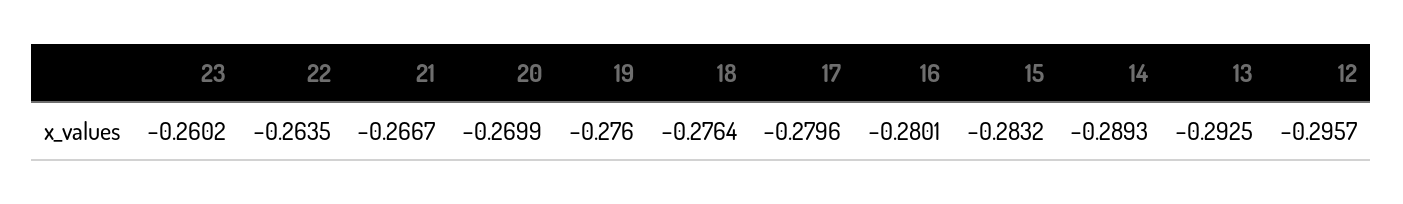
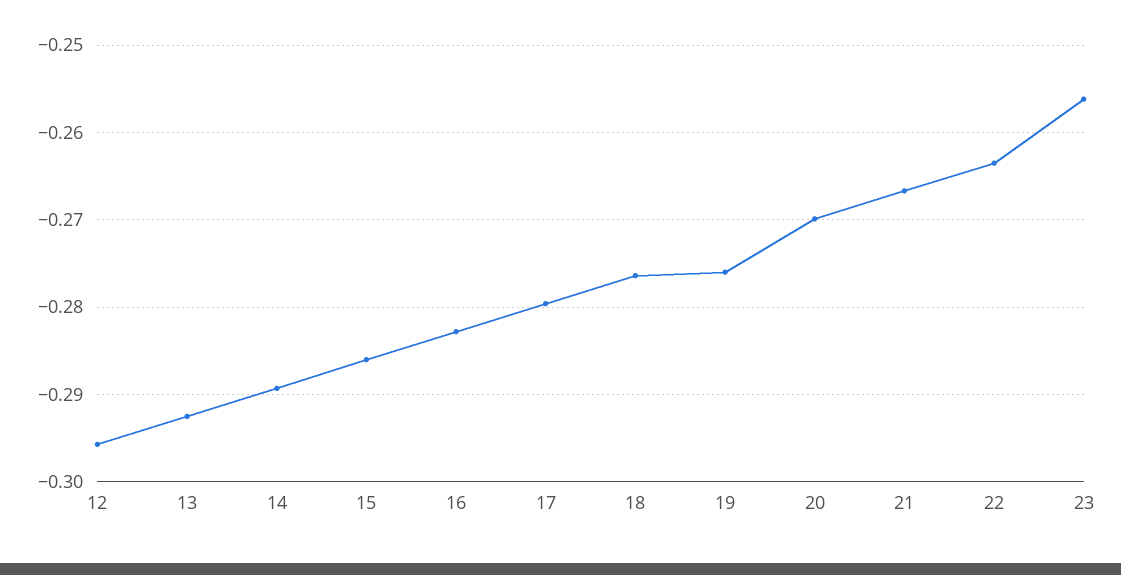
  {
-   "23": -0.2602,
+   "23": -0.256,
    "22": -0.2635,
    "21": -0.2667,
    "20": -0.2699,
    "19": -0.276,
    "18": -0.2764,
    "17": -0.2796,
-   "16": -0.2801,
+   "16": -0.283,
-   "15": -0.2832,
+   "15": -0.286,
    "14": -0.2893,
    "13": -0.2925,
    "12": -0.2957
  }

